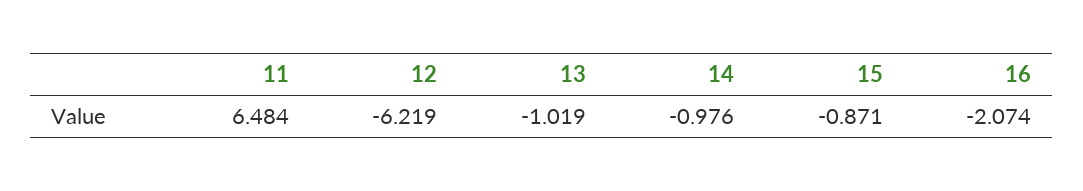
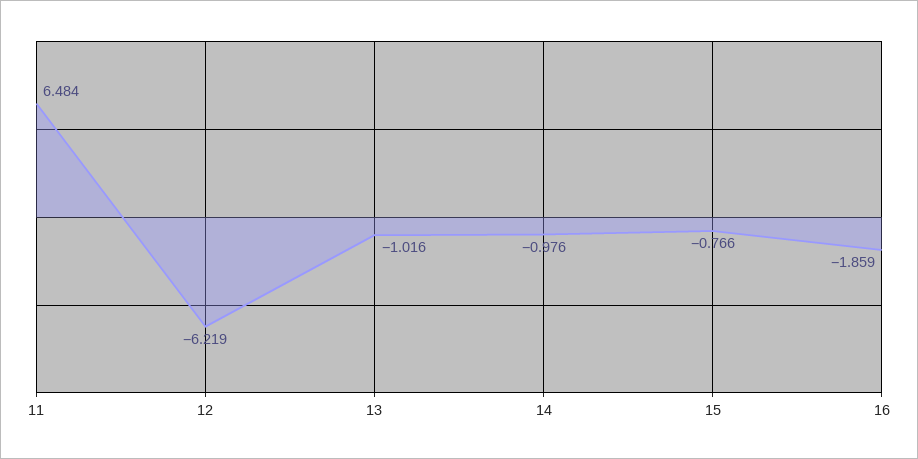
  {
    "11": 6.484,
    "12": -6.219,
-   "13": -1.019,
+   "13": -1.016,
    "14": -0.976,
-   "15": -0.871,
+   "15": -0.766,
-   "16": -2.074
+   "16": -1.859
  }

